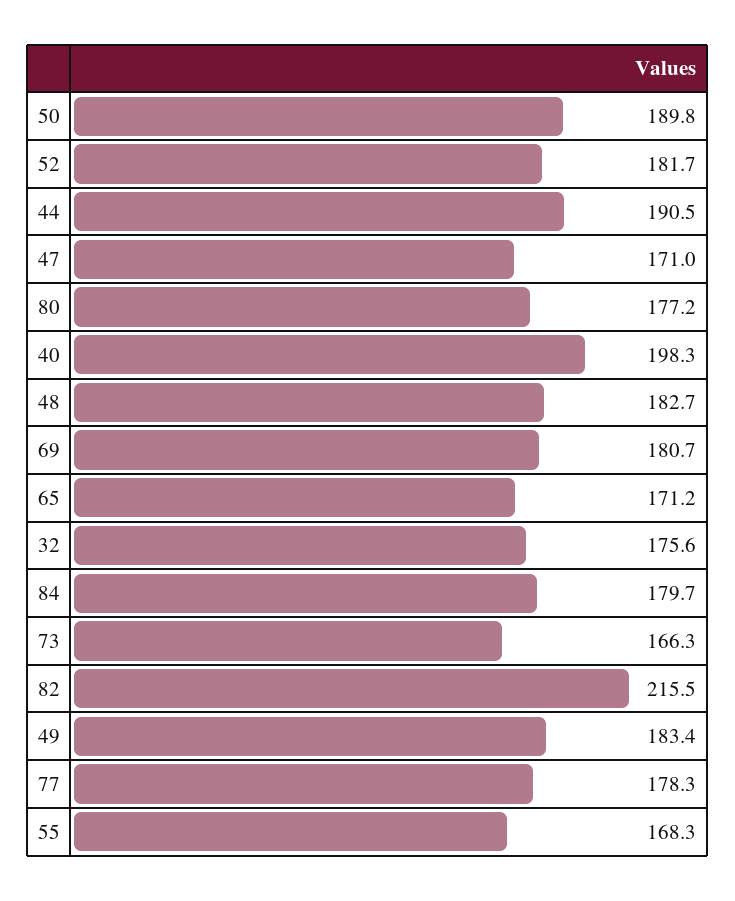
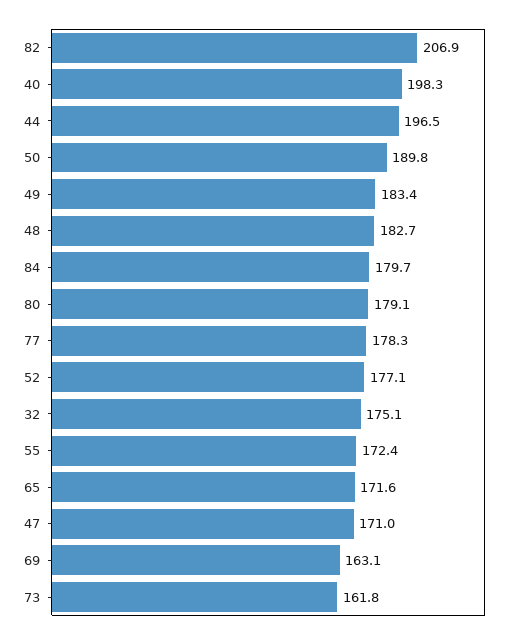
  {
    "50": 189.8,
-   "52": 181.7,
+   "52": 177.1,
-   "44": 190.5,
+   "44": 196.5,
    "47": 171,
-   "80": 177.2,
+   "80": 179.1,
    "40": 198.3,
    "48": 182.7,
-   "69": 180.7,
+   "69": 163.1,
-   "65": 171.2,
+   "65": 171.6,
-   "32": 175.6,
+   "32": 175.1,
    "84": 179.7,
-   "73": 166.3,
+   "73": 161.8,
-   "82": 215.5,
+   "82": 206.9,
    "49": 183.4,
    "77": 178.3,
-   "55": 168.3
+   "55": 172.4
  }

